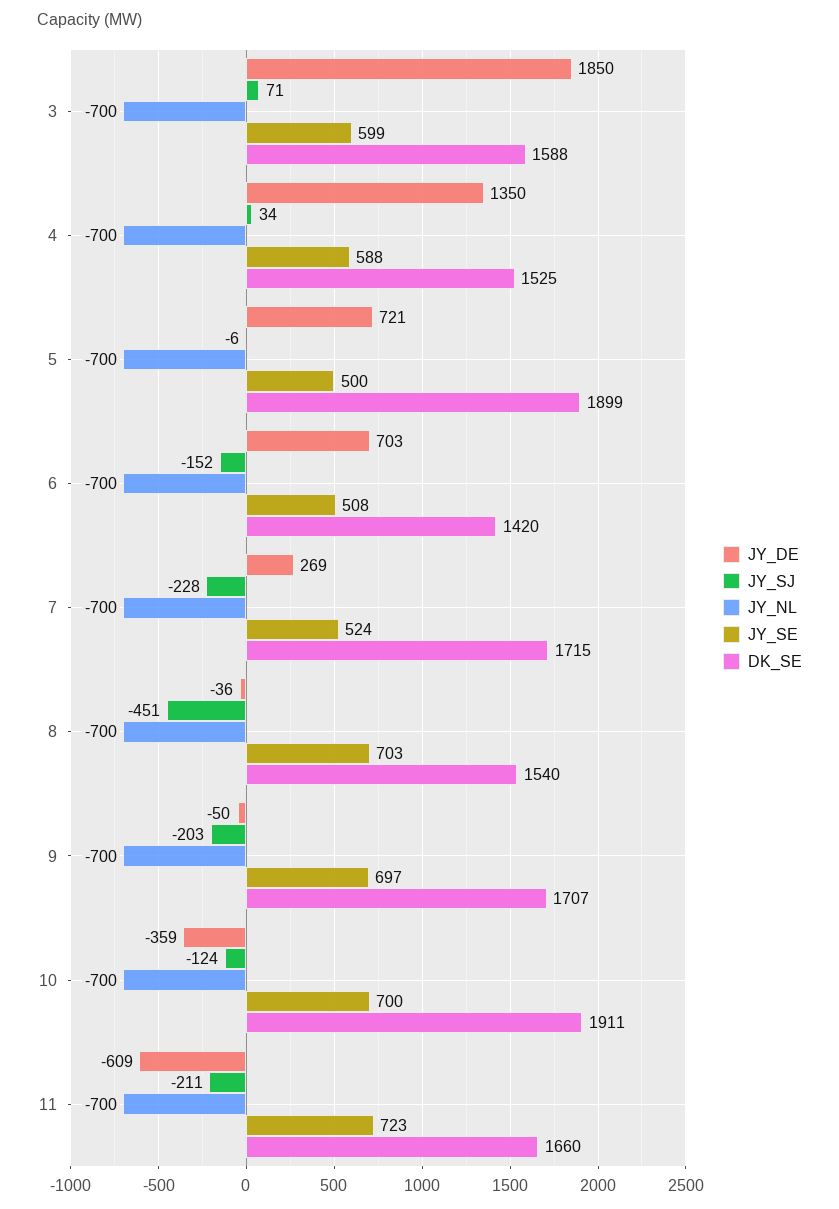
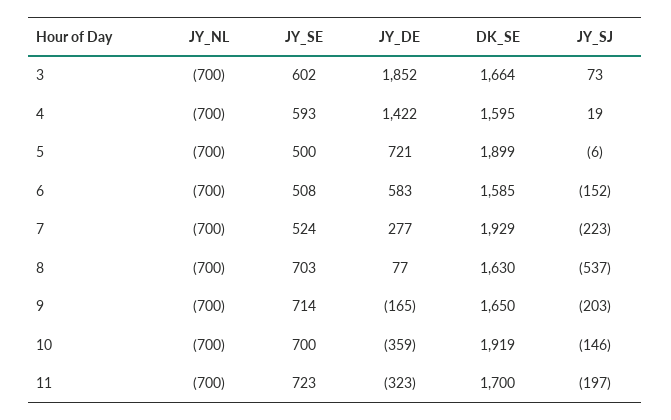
  {
    "JY_DE": {
-     "3": 1850,
+     "3": 1852,
-     "4": 1350,
+     "4": 1422,
      "5": 721,
-     "6": 703,
+     "6": 583,
-     "7": 269,
+     "7": 277,
-     "8": -36,
+     "8": 77,
-     "9": -50,
+     "9": -165,
      "10": -359,
-     "11": -609
+     "11": -323
    },
    "JY_SJ": {
-     "3": 71,
+     "3": 73,
-     "4": 34,
+     "4": 19,
      "5": -6,
      "6": -152,
-     "7": -228,
+     "7": -223,
-     "8": -451,
+     "8": -537,
      "9": -203,
-     "10": -124,
+     "10": -146,
-     "11": -211
+     "11": -197
    },
    "JY_NL": {
      "3": -700,
      "4": -700,
      "5": -700,
      "6": -700,
      "7": -700,
      "8": -700,
      "9": -700,
      "10": -700,
      "11": -700
    },
    "JY_SE": {
-     "3": 599,
+     "3": 602,
-     "4": 588,
+     "4": 593,
      "5": 500,
      "6": 508,
      "7": 524,
      "8": 703,
-     "9": 697,
+     "9": 714,
      "10": 700,
      "11": 723
    },
    "DK_SE": {
-     "3": 1588,
+     "3": 1664,
-     "4": 1525,
+     "4": 1595,
      "5": 1899,
-     "6": 1420,
+     "6": 1585,
-     "7": 1715,
+     "7": 1929,
-     "8": 1540,
+     "8": 1630,
-     "9": 1707,
+     "9": 1650,
-     "10": 1911,
+     "10": 1919,
-     "11": 1660
+     "11": 1700
    }
  }

